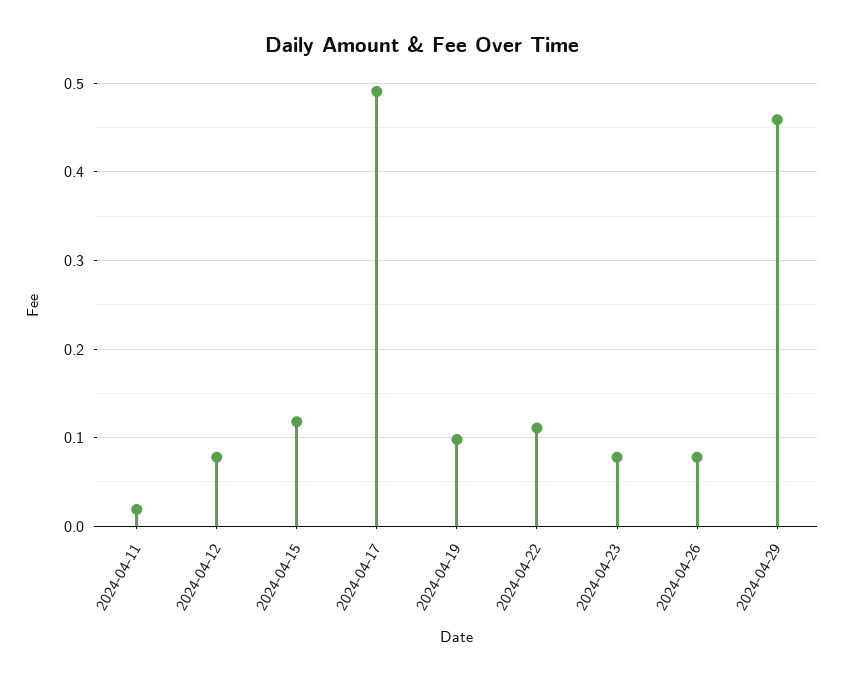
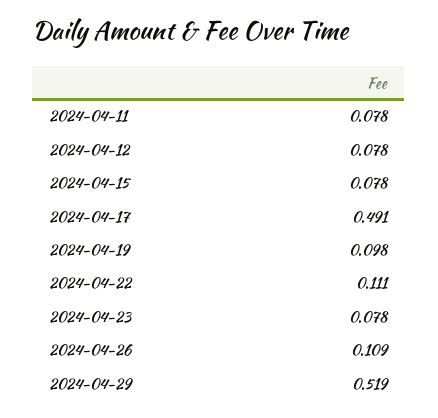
  {
-   "2024-04-11": 0.02,
+   "2024-04-11": 0.078,
    "2024-04-12": 0.078,
-   "2024-04-15": 0.12,
+   "2024-04-15": 0.078,
    "2024-04-17": 0.491,
    "2024-04-19": 0.098,
    "2024-04-22": 0.111,
    "2024-04-23": 0.078,
-   "2024-04-26": 0.08,
+   "2024-04-26": 0.109,
-   "2024-04-29": 0.46
+   "2024-04-29": 0.519
  }

